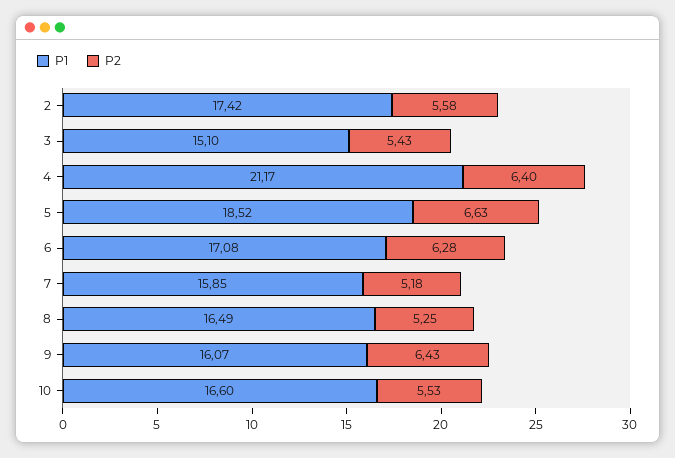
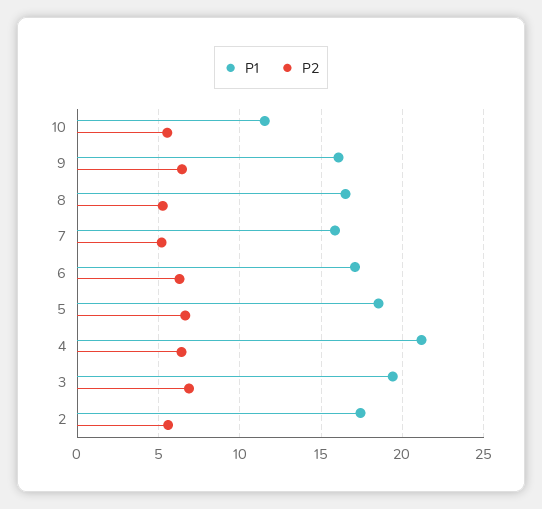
  {
    "P1": {
      "2": 17.42,
-     "3": 15.1,
+     "3": 19.5,
      "4": 21.17,
      "5": 18.52,
      "6": 17.08,
      "7": 15.85,
      "8": 16.49,
      "9": 16.07,
-     "10": 16.6
+     "10": 11.5
    },
    "P2": {
      "2": 5.58,
-     "3": 5.43,
+     "3": 7,
      "4": 6.4,
      "5": 6.63,
      "6": 6.28,
      "7": 5.18,
      "8": 5.25,
      "9": 6.43,
      "10": 5.53
    }
  }

